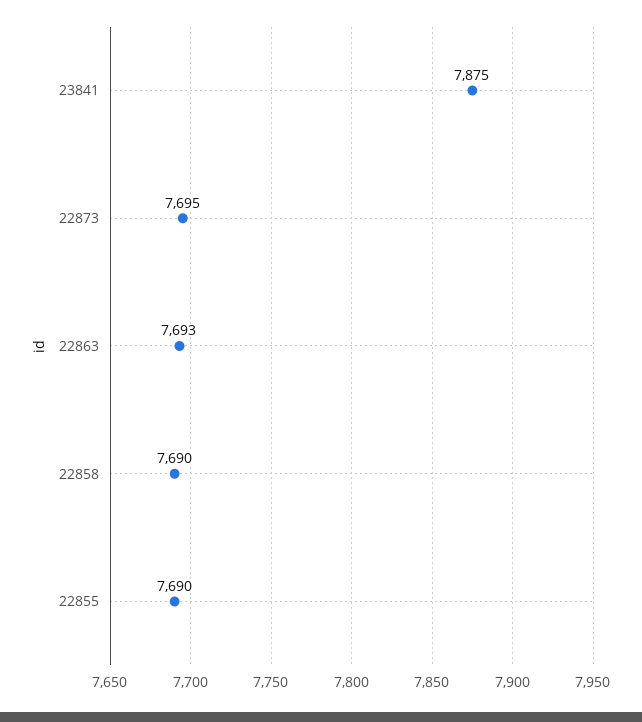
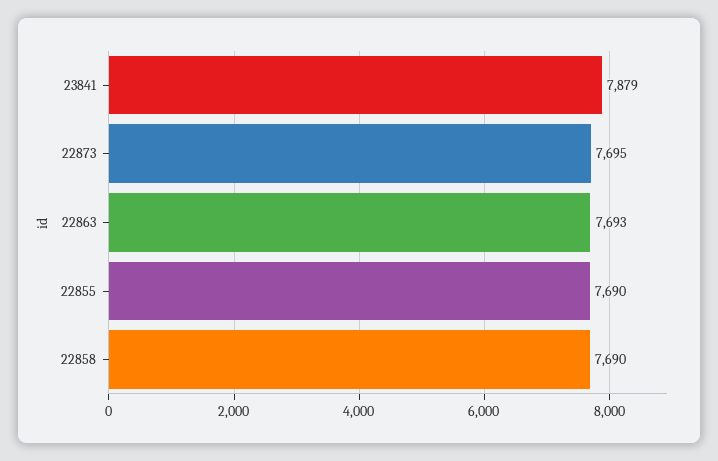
  {
-   "23841": 7875,
+   "23841": 7879,
    "22873": 7695,
    "22863": 7693,
    "22858": 7690,
    "22855": 7690
  }

